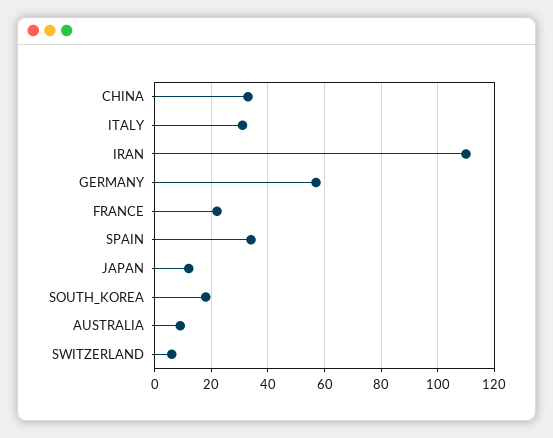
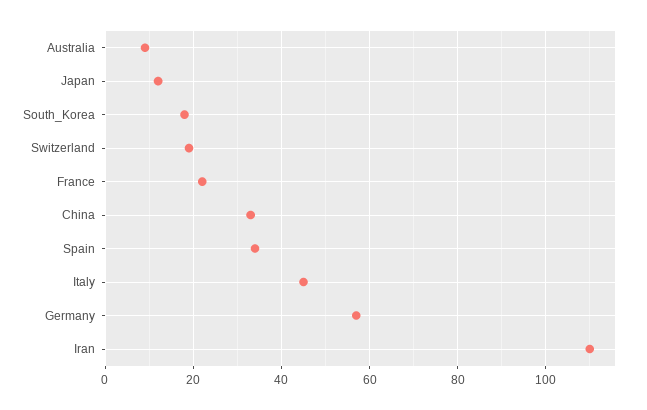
  {
    "CHINA": 35,
-   "ITALY": 30,
+   "ITALY": 45,
    "IRAN": 110,
    "GERMANY": 55,
    "FRANCE": 20,
    "SPAIN": 35,
    "JAPAN": 10,
    "SOUTH_KOREA": 20,
    "AUSTRALIA": 10,
-   "SWITZERLAND": 5
+   "SWITZERLAND": 20
  }

